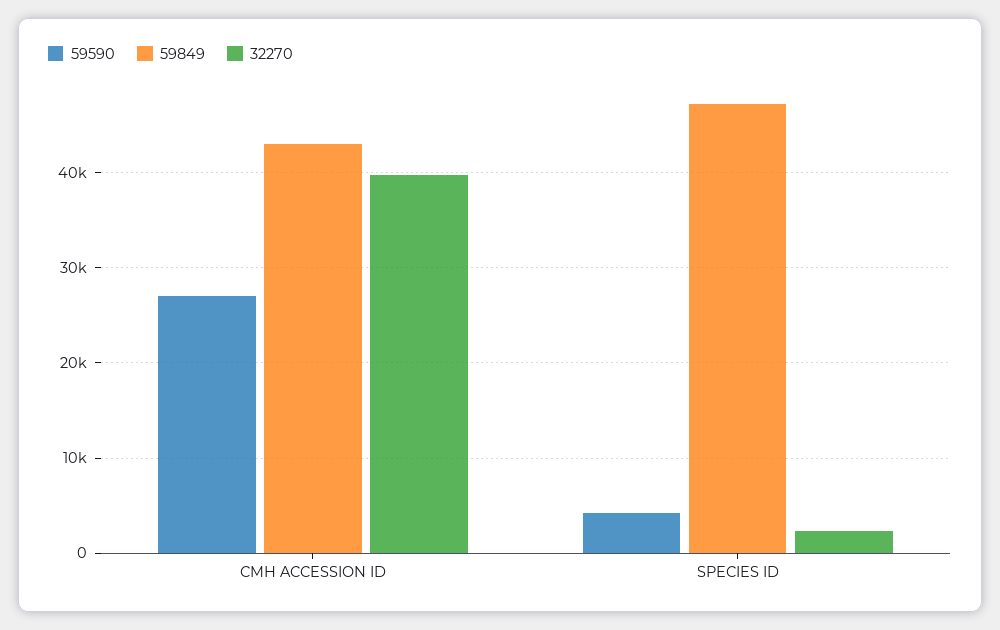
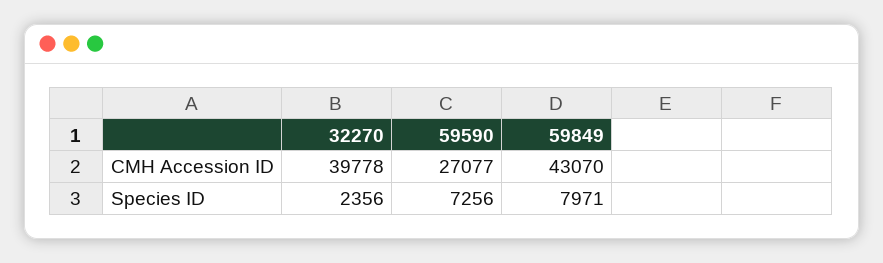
  {
    "59590": {
      "CMH ACCESSION ID": 27077,
-     "SPECIES ID": 4000
+     "SPECIES ID": 7256
    },
    "59849": {
      "CMH ACCESSION ID": 43070,
-     "SPECIES ID": 47000
+     "SPECIES ID": 7971
    },
    "32270": {
      "CMH ACCESSION ID": 39778,
      "SPECIES ID": 2356
    }
  }

